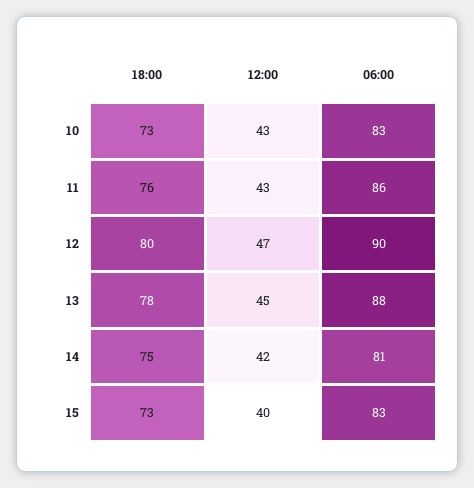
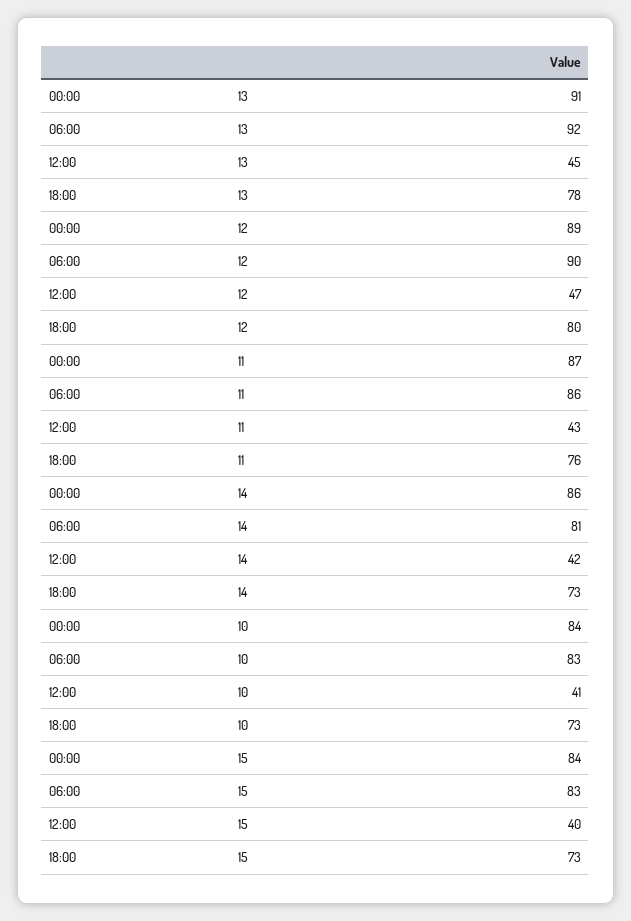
  {
    "18:00": {
      "10": 73,
      "11": 76,
      "12": 80,
      "13": 78,
-     "14": 75,
+     "14": 73,
      "15": 73
    },
    "12:00": {
-     "10": 43,
+     "10": 41,
      "11": 43,
      "12": 47,
      "13": 45,
      "14": 42,
      "15": 40
    },
    "06:00": {
      "10": 83,
      "11": 86,
      "12": 90,
-     "13": 88,
+     "13": 92,
      "14": 81,
      "15": 83
-   }
+   },
+   "00:00": {
+     "13": 91,
+     "12": 89,
+     "11": 87,
+     "14": 86,
+     "10": 84,
+     "15": 84
+   }
  }

